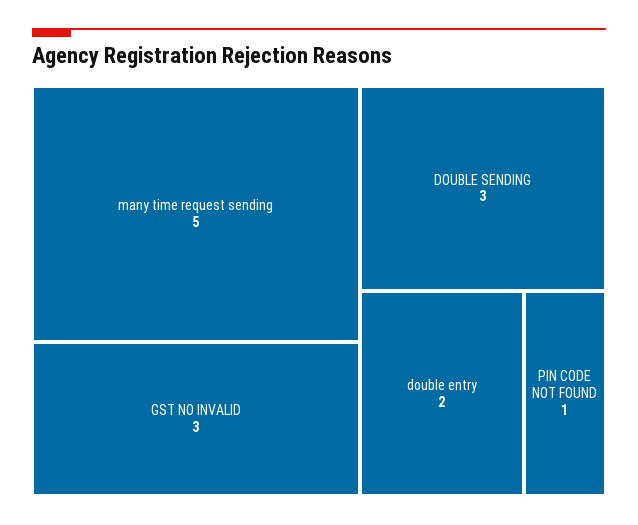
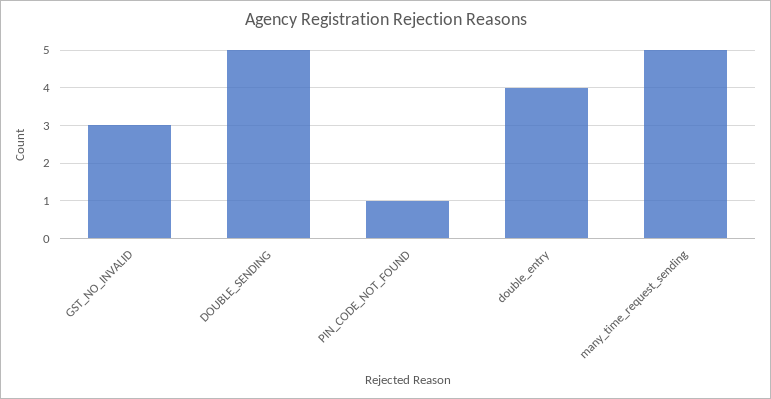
  {
    "many time request sending": 5,
    "GST NO INVALID": 3,
-   "DOUBLE SENDING": 3,
+   "DOUBLE SENDING": 5,
-   "double entry": 2,
+   "double entry": 4,
    "PIN CODE NOT FOUND": 1
  }

